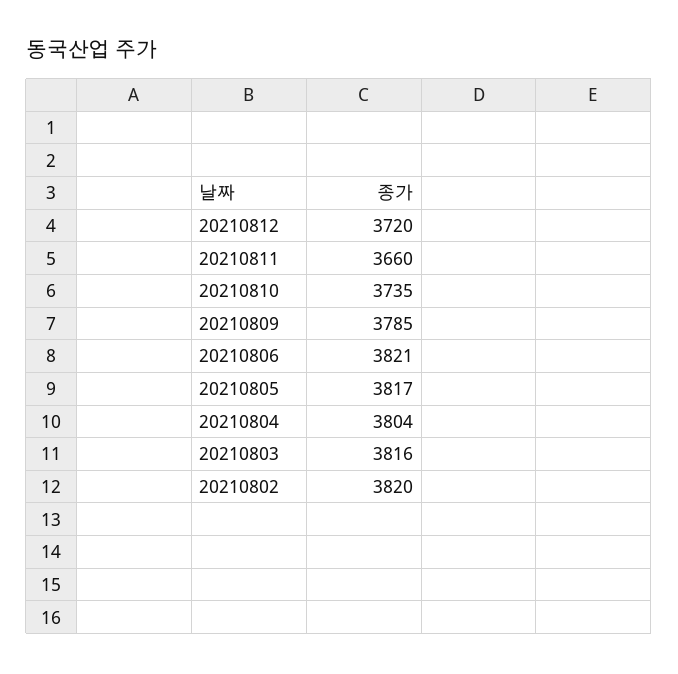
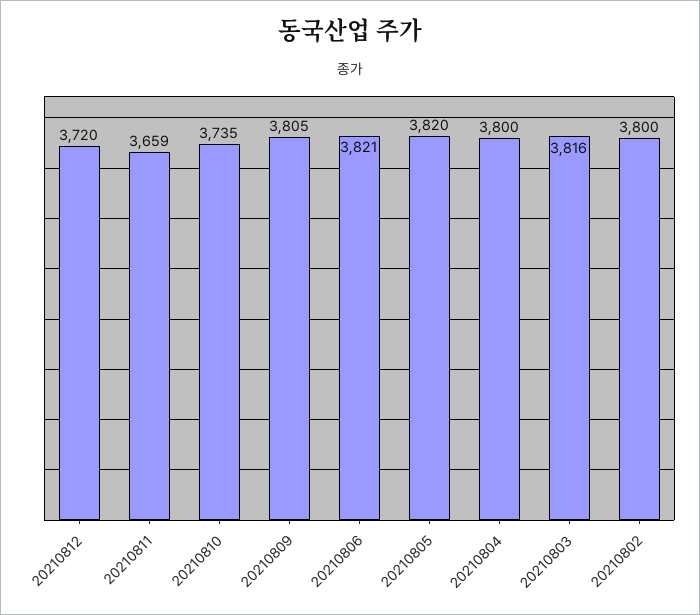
  {
    "20210812": 3720,
-   "20210811": 3660,
+   "20210811": 3659,
    "20210810": 3735,
-   "20210809": 3785,
+   "20210809": 3805,
    "20210806": 3821,
-   "20210805": 3817,
+   "20210805": 3820,
-   "20210804": 3804,
+   "20210804": 3800,
    "20210803": 3816,
-   "20210802": 3820
+   "20210802": 3800
  }

